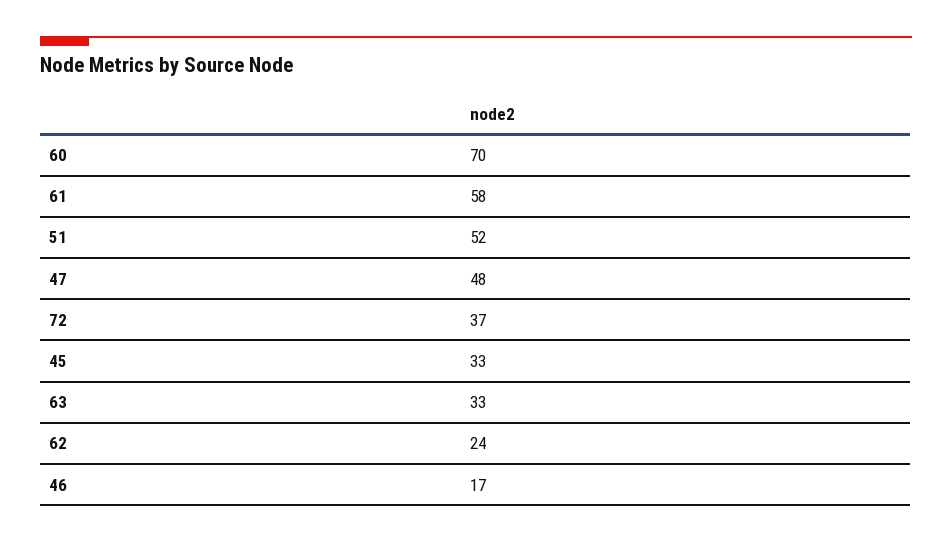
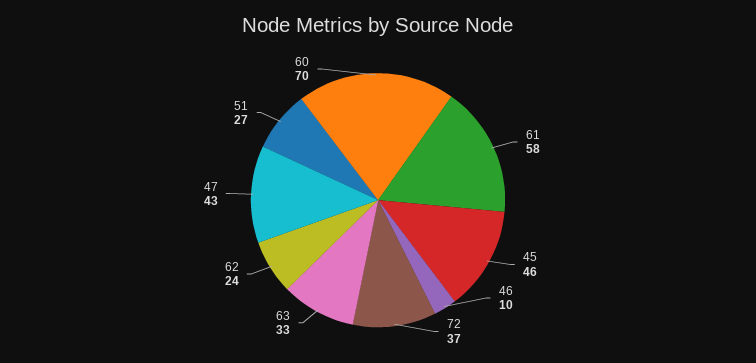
  {
    "60": 70,
    "61": 58,
-   "51": 52,
+   "51": 27,
-   "47": 48,
+   "47": 43,
    "72": 37,
-   "45": 33,
+   "45": 46,
    "63": 33,
    "62": 24,
-   "46": 17
+   "46": 10
  }

